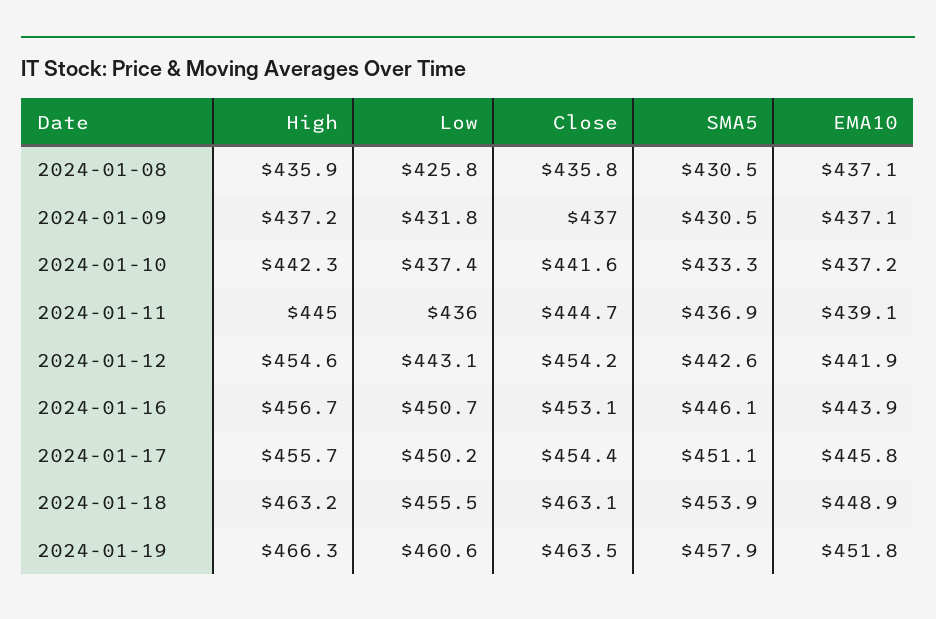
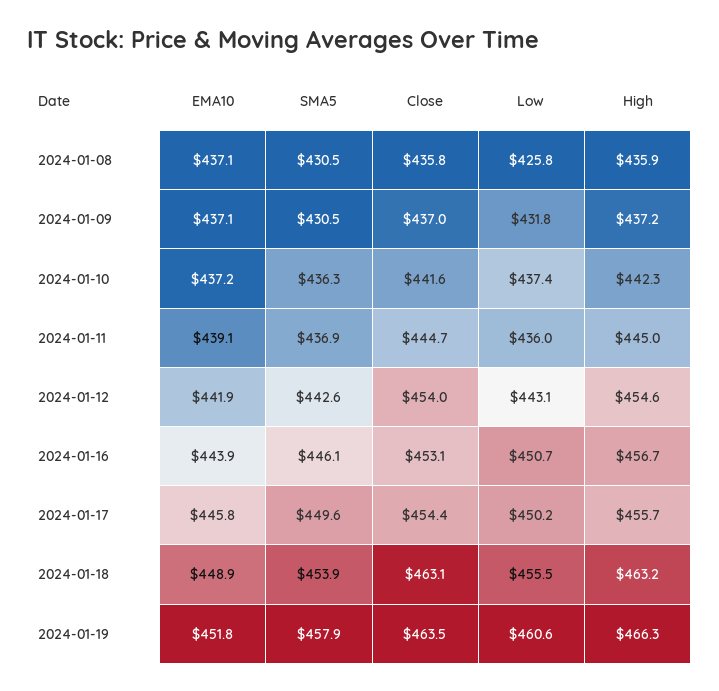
  {
    "High": {
      "2024-01-08": 435.9,
      "2024-01-09": 437.2,
      "2024-01-10": 442.3,
      "2024-01-11": 445,
      "2024-01-12": 454.6,
      "2024-01-16": 456.7,
      "2024-01-17": 455.7,
      "2024-01-18": 463.2,
      "2024-01-19": 466.3
    },
    "Low": {
      "2024-01-08": 425.8,
      "2024-01-09": 431.8,
      "2024-01-10": 437.4,
      "2024-01-11": 436,
      "2024-01-12": 443.1,
      "2024-01-16": 450.7,
      "2024-01-17": 450.2,
      "2024-01-18": 455.5,
      "2024-01-19": 460.6
    },
    "Close": {
      "2024-01-08": 435.8,
      "2024-01-09": 437,
      "2024-01-10": 441.6,
      "2024-01-11": 444.7,
-     "2024-01-12": 454.2,
+     "2024-01-12": 454,
      "2024-01-16": 453.1,
      "2024-01-17": 454.4,
      "2024-01-18": 463.1,
      "2024-01-19": 463.5
    },
    "SMA5": {
      "2024-01-08": 430.5,
      "2024-01-09": 430.5,
-     "2024-01-10": 433.3,
+     "2024-01-10": 436.3,
      "2024-01-11": 436.9,
      "2024-01-12": 442.6,
      "2024-01-16": 446.1,
-     "2024-01-17": 451.1,
+     "2024-01-17": 449.6,
      "2024-01-18": 453.9,
      "2024-01-19": 457.9
    },
    "EMA10": {
      "2024-01-08": 437.1,
      "2024-01-09": 437.1,
      "2024-01-10": 437.2,
      "2024-01-11": 439.1,
      "2024-01-12": 441.9,
      "2024-01-16": 443.9,
      "2024-01-17": 445.8,
      "2024-01-18": 448.9,
      "2024-01-19": 451.8
    }
  }

